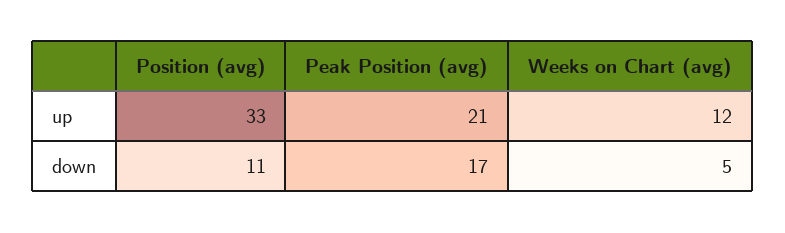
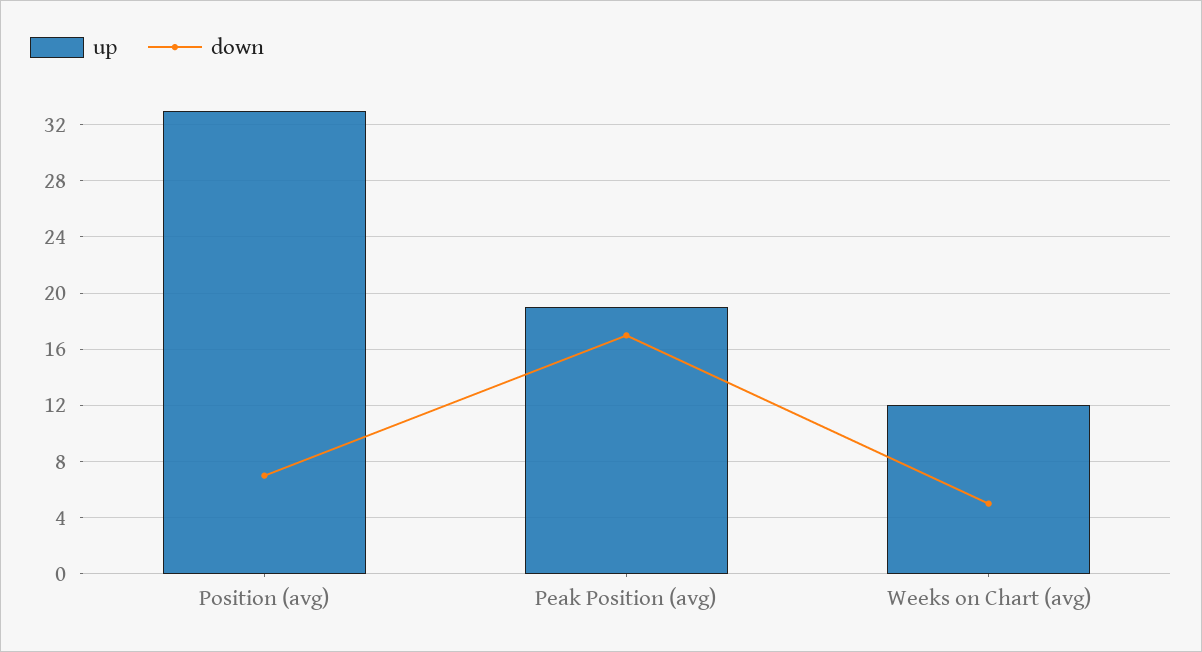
  {
    "up": {
      "Position (avg)": 33,
-     "Peak Position (avg)": 21,
+     "Peak Position (avg)": 19,
      "Weeks on Chart (avg)": 12
    },
    "down": {
-     "Position (avg)": 11,
+     "Position (avg)": 7,
      "Peak Position (avg)": 17,
      "Weeks on Chart (avg)": 5
    }
  }

